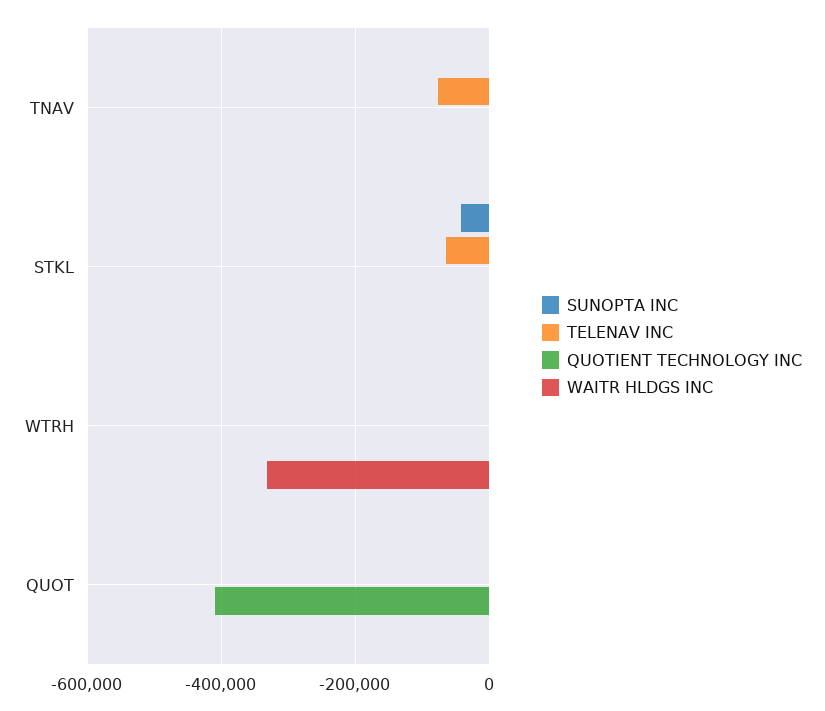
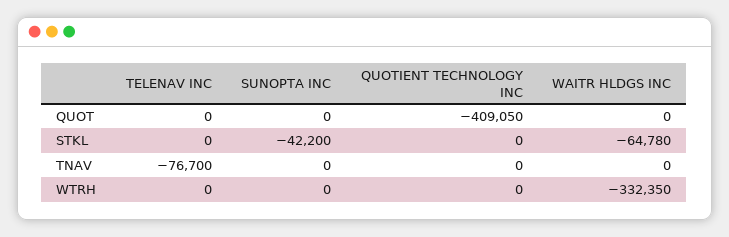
  {
    "SUNOPTA INC": {
      "TNAV": 0,
      "STKL": -42200,
      "WTRH": 0,
      "QUOT": 0
    },
    "TELENAV INC": {
      "TNAV": -76700,
-     "STKL": -60000,
+     "STKL": 0,
      "WTRH": 0,
      "QUOT": 0
    },
    "QUOTIENT TECHNOLOGY INC": {
      "TNAV": 0,
      "STKL": 0,
      "WTRH": 0,
      "QUOT": -409050
    },
    "WAITR HLDGS INC": {
      "TNAV": 0,
-     "STKL": 0,
+     "STKL": -64780,
      "WTRH": -332350,
      "QUOT": 0
    }
  }

